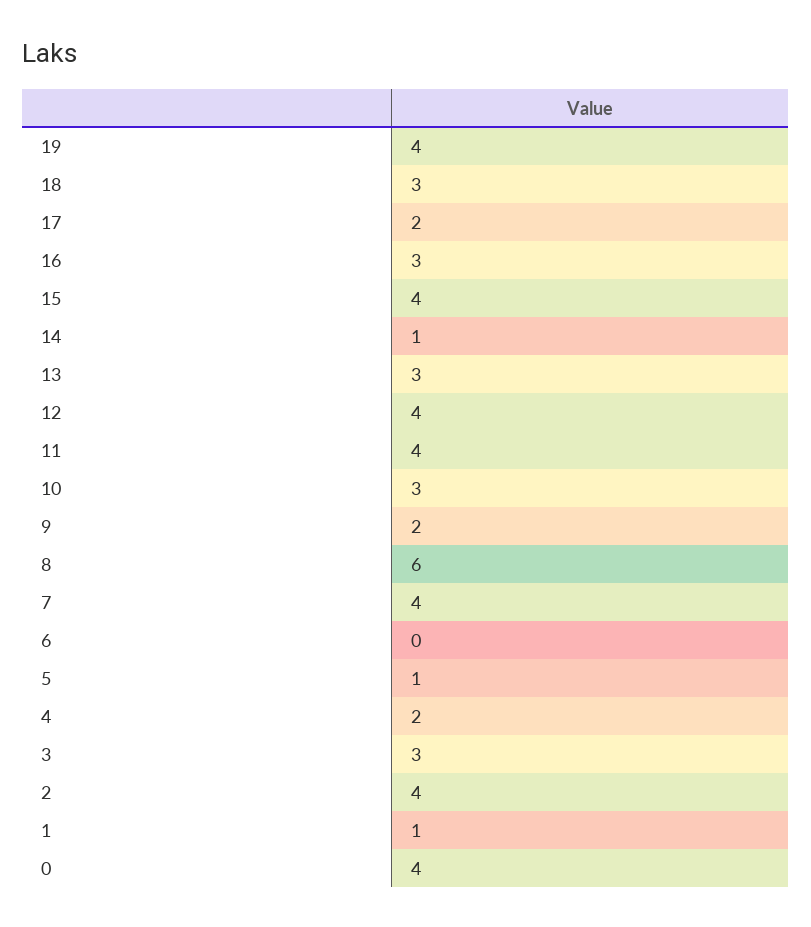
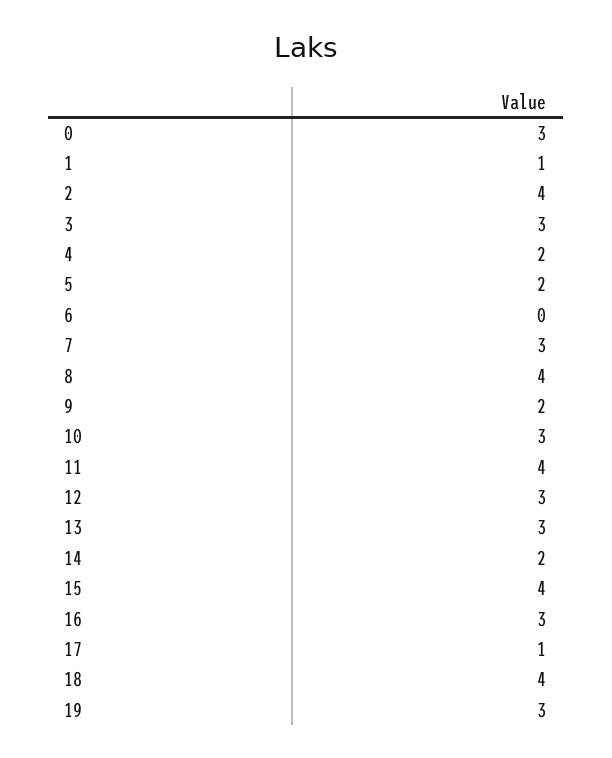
  {
-   "19": 4,
+   "19": 3,
-   "18": 3,
+   "18": 4,
-   "17": 2,
+   "17": 1,
    "16": 3,
    "15": 4,
-   "14": 1,
+   "14": 2,
    "13": 3,
-   "12": 4,
+   "12": 3,
    "11": 4,
    "10": 3,
    "9": 2,
-   "8": 6,
+   "8": 4,
-   "7": 4,
+   "7": 3,
    "6": 0,
-   "5": 1,
+   "5": 2,
    "4": 2,
    "3": 3,
    "2": 4,
    "1": 1,
-   "0": 4
+   "0": 3
  }

